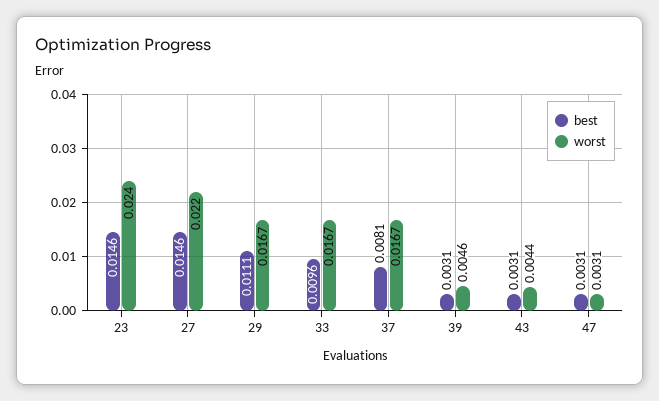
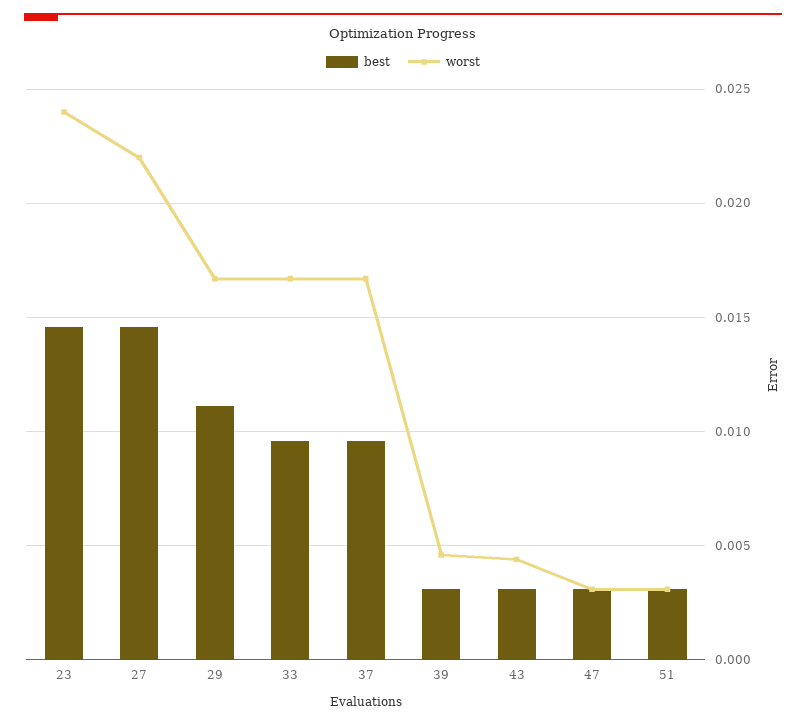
  {
    "best": {
      "23": 0.0146,
      "27": 0.0146,
      "29": 0.0111,
      "33": 0.0096,
-     "37": 0.0081,
+     "37": 0.0095,
      "39": 0.0031,
      "43": 0.0031,
-     "47": 0.0031
+     "47": 0.0031,
+     "51": 0.003
    },
    "worst": {
      "23": 0.024,
      "27": 0.022,
      "29": 0.0167,
      "33": 0.0167,
      "37": 0.0167,
      "39": 0.0046,
      "43": 0.0044,
-     "47": 0.0031
+     "47": 0.0031,
+     "51": 0.003
    }
  }

